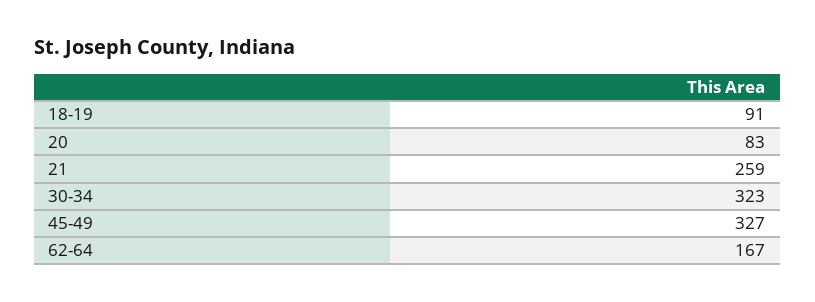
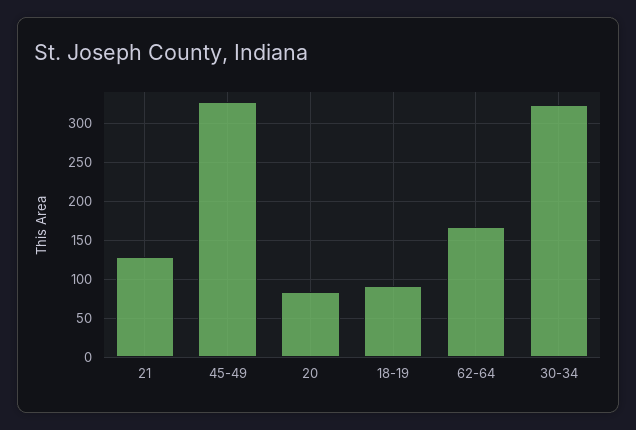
  {
    "18-19": 91,
    "20": 83,
-   "21": 259,
+   "21": 130,
    "30-34": 323,
    "45-49": 327,
    "62-64": 167
  }

